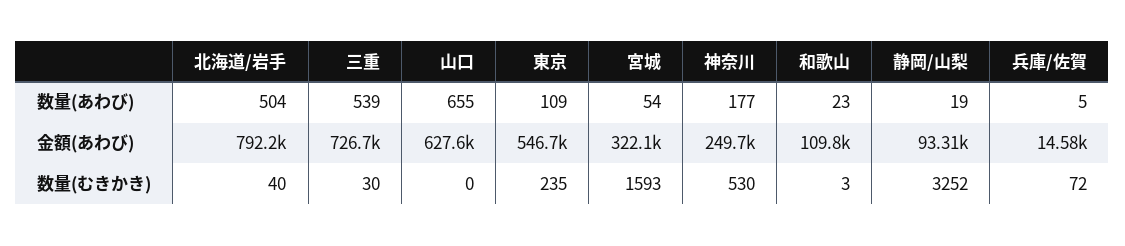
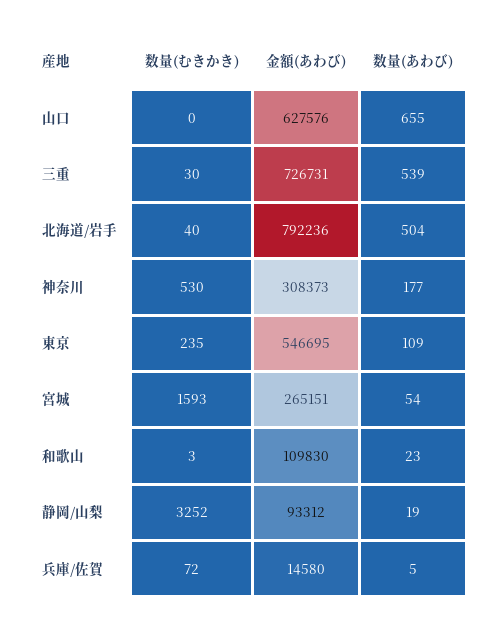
  {
    "北海道/岩手": {
      "数量(あわび)": 504,
      "金額(あわび)": 792236,
      "数量(むきかき)": 40
    },
    "三重": {
      "数量(あわび)": 539,
      "金額(あわび)": 726731,
      "数量(むきかき)": 30
    },
    "山口": {
      "数量(あわび)": 655,
      "金額(あわび)": 627576,
      "数量(むきかき)": 0
    },
    "東京": {
      "数量(あわび)": 109,
      "金額(あわび)": 546695,
      "数量(むきかき)": 235
    },
    "宮城": {
      "数量(あわび)": 54,
-     "金額(あわび)": 322100,
+     "金額(あわび)": 265151,
      "数量(むきかき)": 1593
    },
    "神奈川": {
      "数量(あわび)": 177,
-     "金額(あわび)": 249700,
+     "金額(あわび)": 308373,
      "数量(むきかき)": 530
    },
    "和歌山": {
      "数量(あわび)": 23,
      "金額(あわび)": 109830,
      "数量(むきかき)": 3
    },
    "静岡/山梨": {
      "数量(あわび)": 19,
      "金額(あわび)": 93312,
      "数量(むきかき)": 3252
    },
    "兵庫/佐賀": {
      "数量(あわび)": 5,
      "金額(あわび)": 14580,
      "数量(むきかき)": 72
    }
  }

